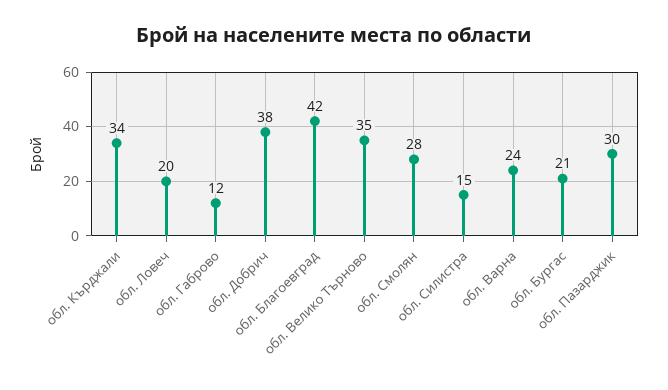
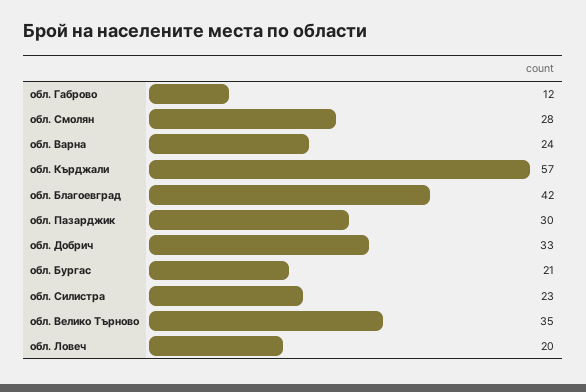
  {
-   "обл. Кърджали": 34,
+   "обл. Кърджали": 57,
    "обл. Ловеч": 20,
    "обл. Габрово": 12,
-   "обл. Добрич": 38,
+   "обл. Добрич": 33,
    "обл. Благоевград": 42,
    "обл. Велико Търново": 35,
    "обл. Смолян": 28,
-   "обл. Силистра": 15,
+   "обл. Силистра": 23,
    "обл. Варна": 24,
    "обл. Бургас": 21,
    "обл. Пазарджик": 30
  }

